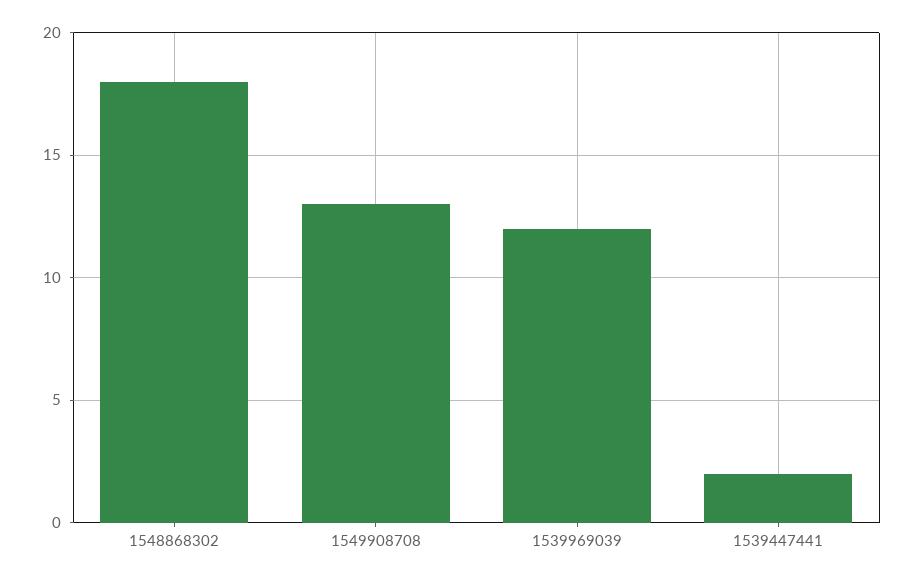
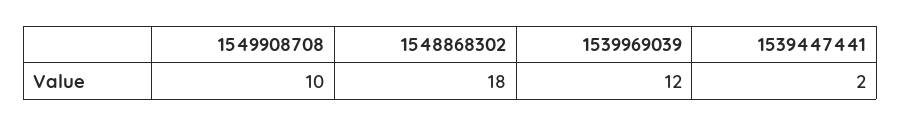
  {
    "1548868302": 18,
-   "1549908708": 13,
+   "1549908708": 10,
    "1539969039": 12,
    "1539447441": 2
  }

